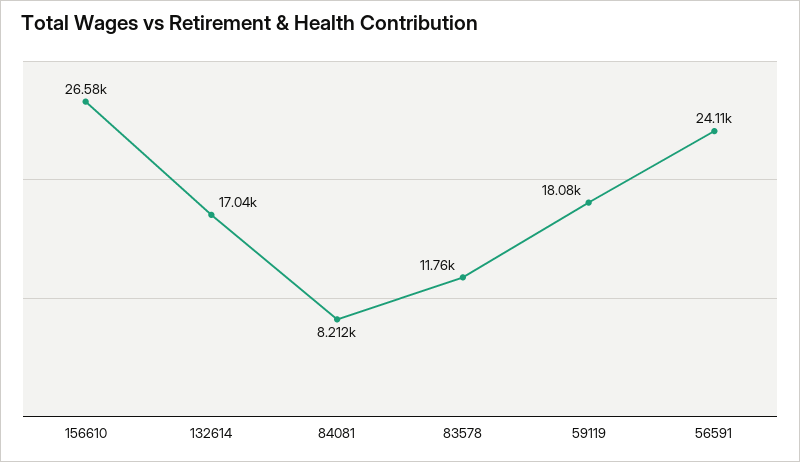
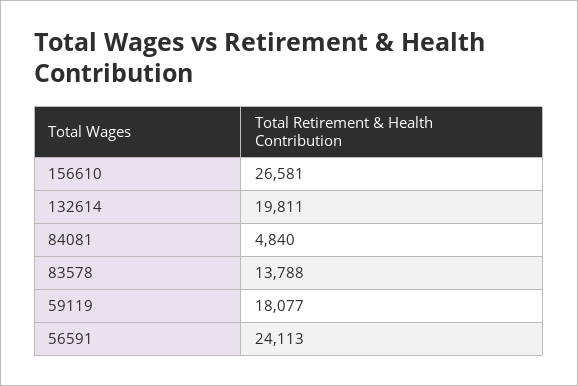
  {
    "156610": 26581,
-   "132614": 17040,
+   "132614": 19811,
-   "84081": 8212,
+   "84081": 4840,
-   "83578": 11760,
+   "83578": 13788,
    "59119": 18077,
    "56591": 24113
  }

